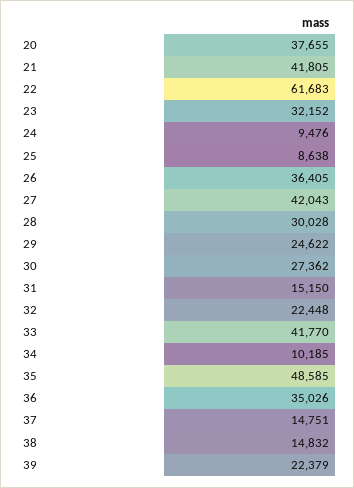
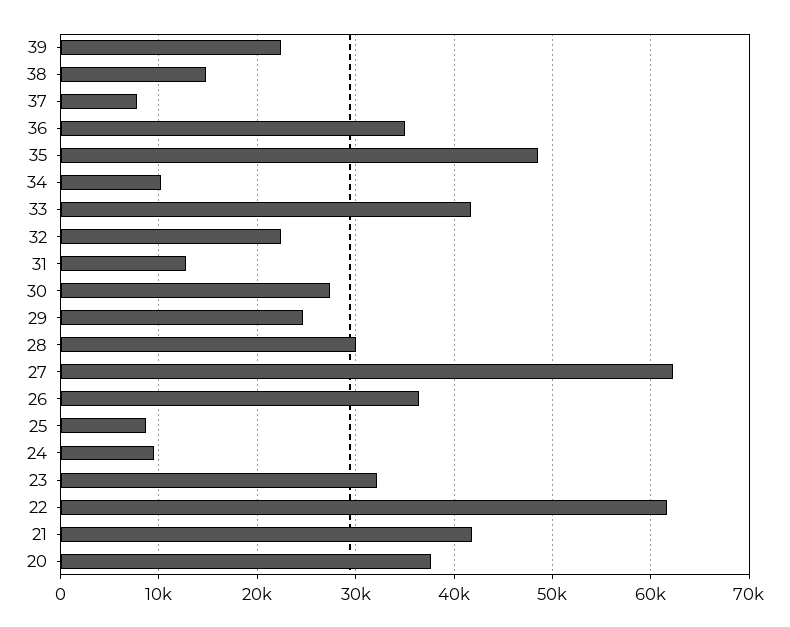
  {
    "20": 37655,
    "21": 41805,
    "22": 61683,
    "23": 32152,
    "24": 9476,
    "25": 8638,
    "26": 36405,
-   "27": 42043,
+   "27": 62000,
    "28": 30028,
    "29": 24622,
    "30": 27362,
-   "31": 15150,
+   "31": 13000,
    "32": 22448,
    "33": 41770,
    "34": 10185,
    "35": 48585,
    "36": 35026,
-   "37": 14751,
+   "37": 8000,
    "38": 14832,
    "39": 22379
  }

